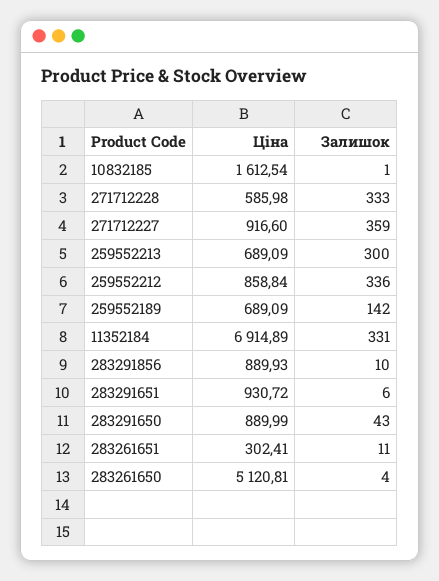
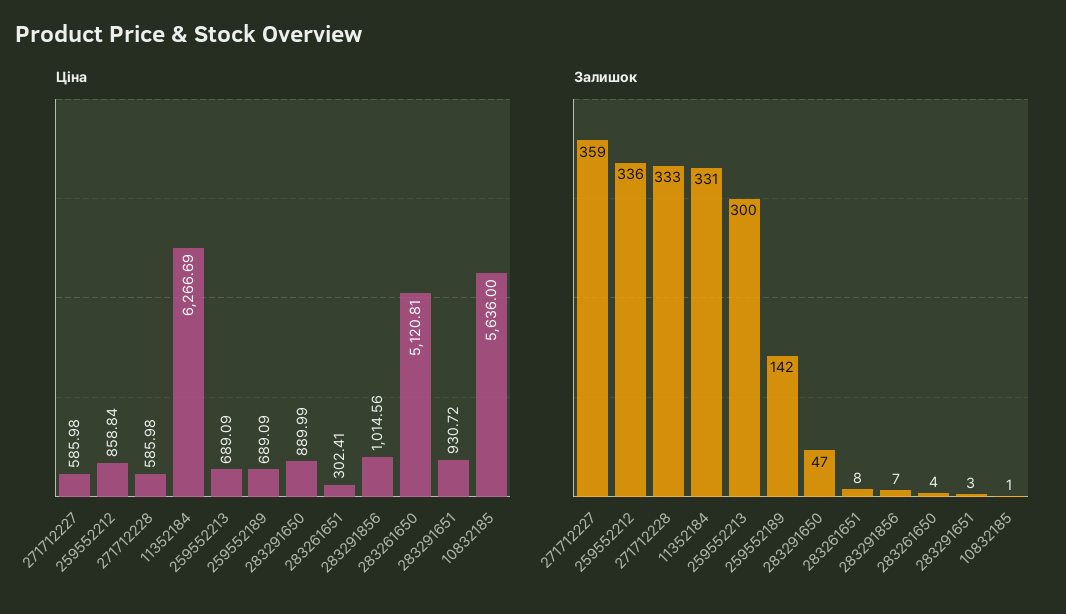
  {
    "Ціна": {
-     "10832185": 1612.54,
+     "10832185": 5636,
      "271712228": 585.98,
-     "271712227": 916.6,
+     "271712227": 585.98,
      "259552213": 689.09,
      "259552212": 858.84,
      "259552189": 689.09,
-     "11352184": 6914.89,
+     "11352184": 6266.69,
-     "283291856": 889.93,
+     "283291856": 1014.56,
      "283291651": 930.72,
      "283291650": 889.99,
      "283261651": 302.41,
      "283261650": 5120.81
    },
    "Залишок": {
      "10832185": 1,
      "271712228": 333,
      "271712227": 359,
      "259552213": 300,
      "259552212": 336,
      "259552189": 142,
      "11352184": 331,
-     "283291856": 10,
+     "283291856": 7,
-     "283291651": 6,
+     "283291651": 3,
-     "283291650": 43,
+     "283291650": 47,
-     "283261651": 11,
+     "283261651": 8,
      "283261650": 4
    }
  }

